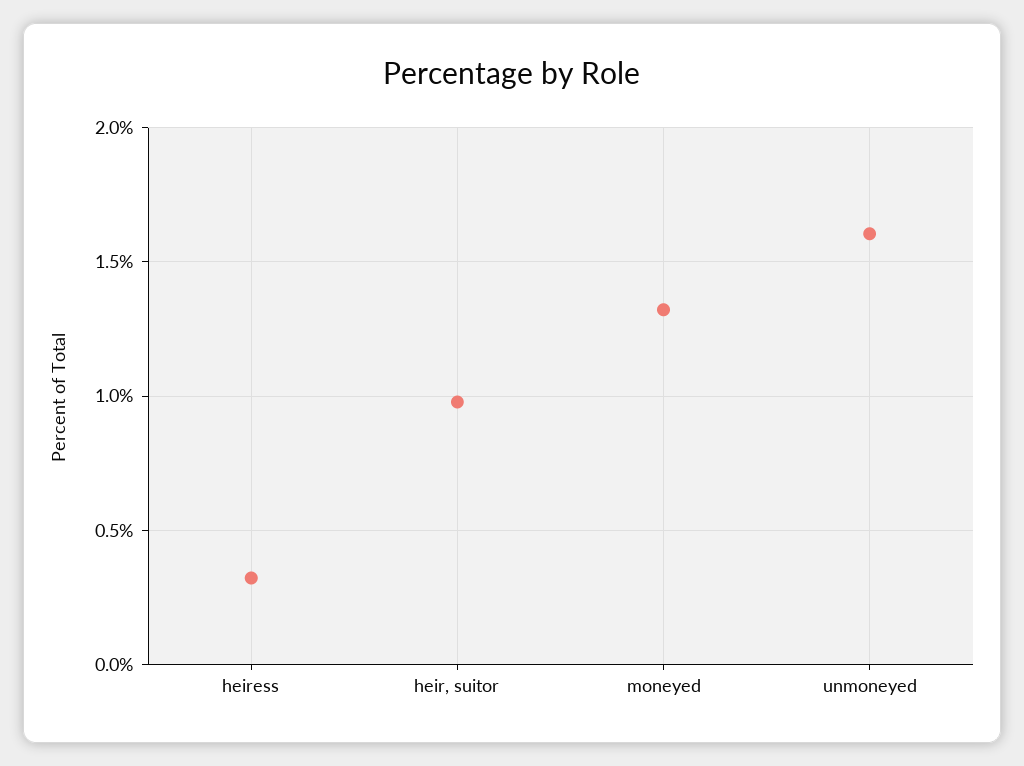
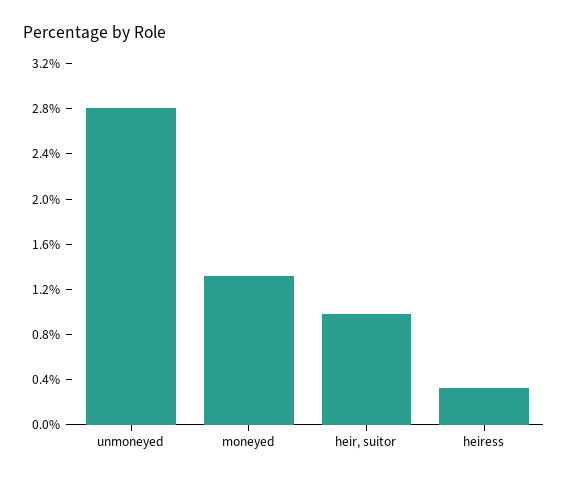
  {
    "heiress": 0.3,
    "heir, suitor": 1,
    "moneyed": 1.3,
-   "unmoneyed": 1.6
+   "unmoneyed": 2.8
  }

